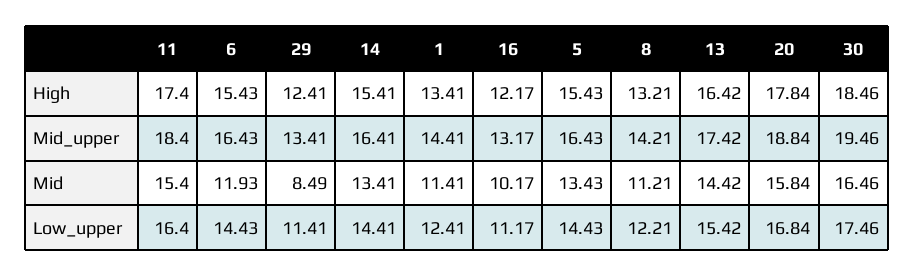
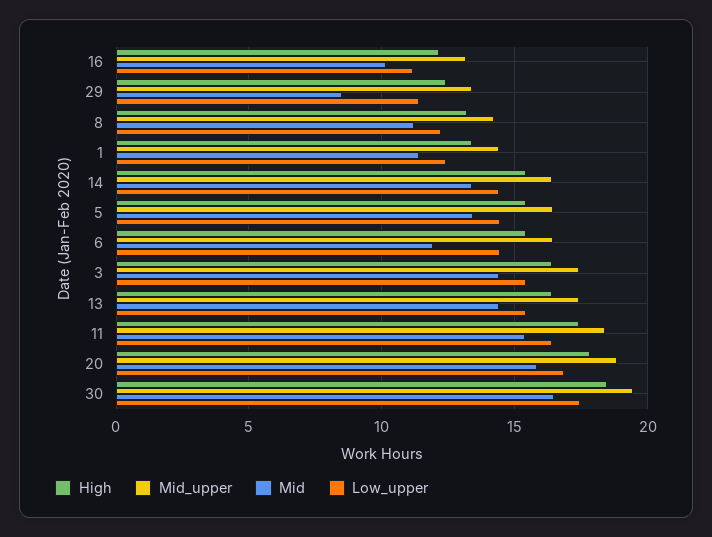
  {
    "High": {
      "11": 17.4,
      "6": 15.43,
      "29": 12.41,
      "14": 15.41,
      "1": 13.41,
      "16": 12.17,
      "5": 15.43,
      "8": 13.21,
      "13": 16.42,
      "20": 17.84,
-     "30": 18.46
+     "30": 18.46,
+     "3": 16.5
    },
    "Mid_upper": {
      "11": 18.4,
      "6": 16.43,
      "29": 13.41,
      "14": 16.41,
      "1": 14.41,
      "16": 13.17,
      "5": 16.43,
      "8": 14.21,
      "13": 17.42,
      "20": 18.84,
-     "30": 19.46
+     "30": 19.46,
+     "3": 17.5
    },
    "Mid": {
      "11": 15.4,
      "6": 11.93,
      "29": 8.49,
      "14": 13.41,
      "1": 11.41,
      "16": 10.17,
      "5": 13.43,
      "8": 11.21,
      "13": 14.42,
      "20": 15.84,
-     "30": 16.46
+     "30": 16.46,
+     "3": 14.5
    },
    "Low_upper": {
      "11": 16.4,
      "6": 14.43,
      "29": 11.41,
      "14": 14.41,
      "1": 12.41,
      "16": 11.17,
      "5": 14.43,
      "8": 12.21,
      "13": 15.42,
      "20": 16.84,
-     "30": 17.46
+     "30": 17.46,
+     "3": 15.5
    }
  }

